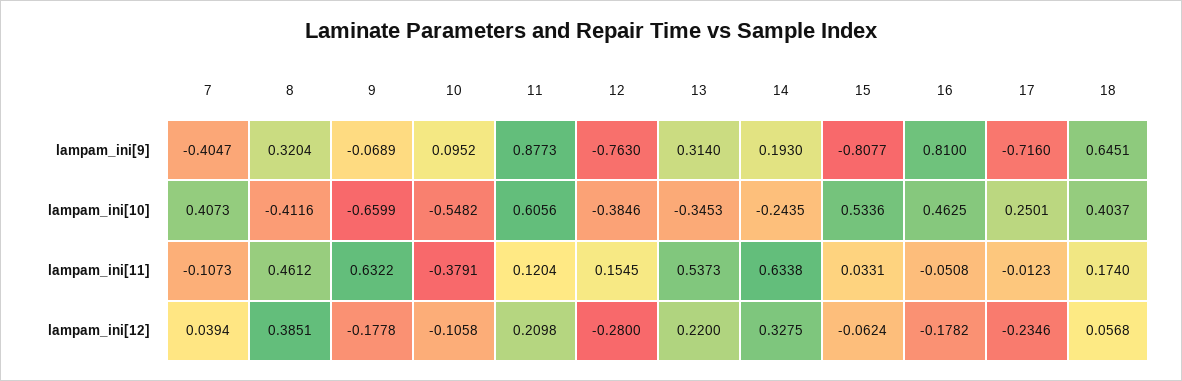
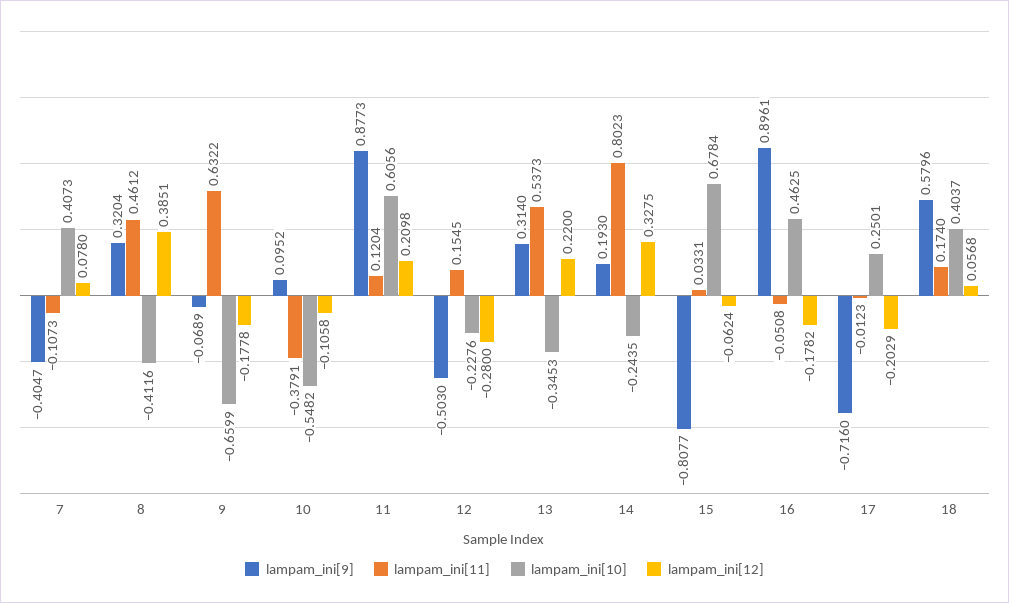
  {
    "lampam_ini[9]": {
      "7": -0.4047,
      "8": 0.3204,
      "9": -0.0689,
      "10": 0.0952,
      "11": 0.8773,
-     "12": -0.763,
+     "12": -0.503,
      "13": 0.314,
      "14": 0.193,
      "15": -0.8077,
-     "16": 0.81,
+     "16": 0.8961,
      "17": -0.716,
-     "18": 0.6451
+     "18": 0.5796
    },
    "lampam_ini[10]": {
      "7": 0.4073,
      "8": -0.4116,
      "9": -0.6599,
      "10": -0.5482,
      "11": 0.6056,
-     "12": -0.3846,
+     "12": -0.2276,
      "13": -0.3453,
      "14": -0.2435,
-     "15": 0.5336,
+     "15": 0.6784,
      "16": 0.4625,
      "17": 0.2501,
      "18": 0.4037
    },
    "lampam_ini[11]": {
      "7": -0.1073,
      "8": 0.4612,
      "9": 0.6322,
      "10": -0.3791,
      "11": 0.1204,
      "12": 0.1545,
      "13": 0.5373,
-     "14": 0.6338,
+     "14": 0.8023,
      "15": 0.0331,
      "16": -0.0508,
      "17": -0.0123,
      "18": 0.174
    },
    "lampam_ini[12]": {
-     "7": 0.0394,
+     "7": 0.078,
      "8": 0.3851,
      "9": -0.1778,
      "10": -0.1058,
      "11": 0.2098,
      "12": -0.28,
      "13": 0.22,
      "14": 0.3275,
      "15": -0.0624,
      "16": -0.1782,
-     "17": -0.2346,
+     "17": -0.2029,
      "18": 0.0568
    }
  }

